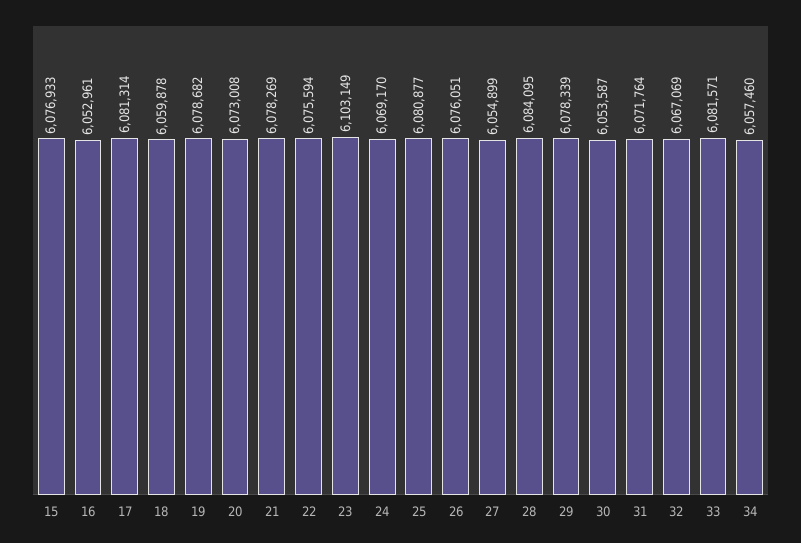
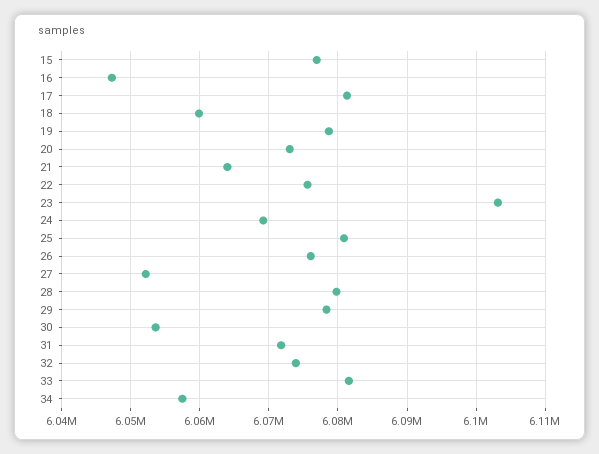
  {
    "15": 6076933,
-   "16": 6052961,
+   "16": 6047000,
    "17": 6081314,
    "18": 6059878,
    "19": 6078682,
    "20": 6073008,
-   "21": 6078269,
+   "21": 6064000,
    "22": 6075594,
    "23": 6103149,
    "24": 6069170,
    "25": 6080877,
    "26": 6076051,
-   "27": 6054899,
+   "27": 6052000,
-   "28": 6084095,
+   "28": 6080000,
    "29": 6078339,
    "30": 6053587,
    "31": 6071764,
-   "32": 6067069,
+   "32": 6074000,
    "33": 6081571,
    "34": 6057460
  }

